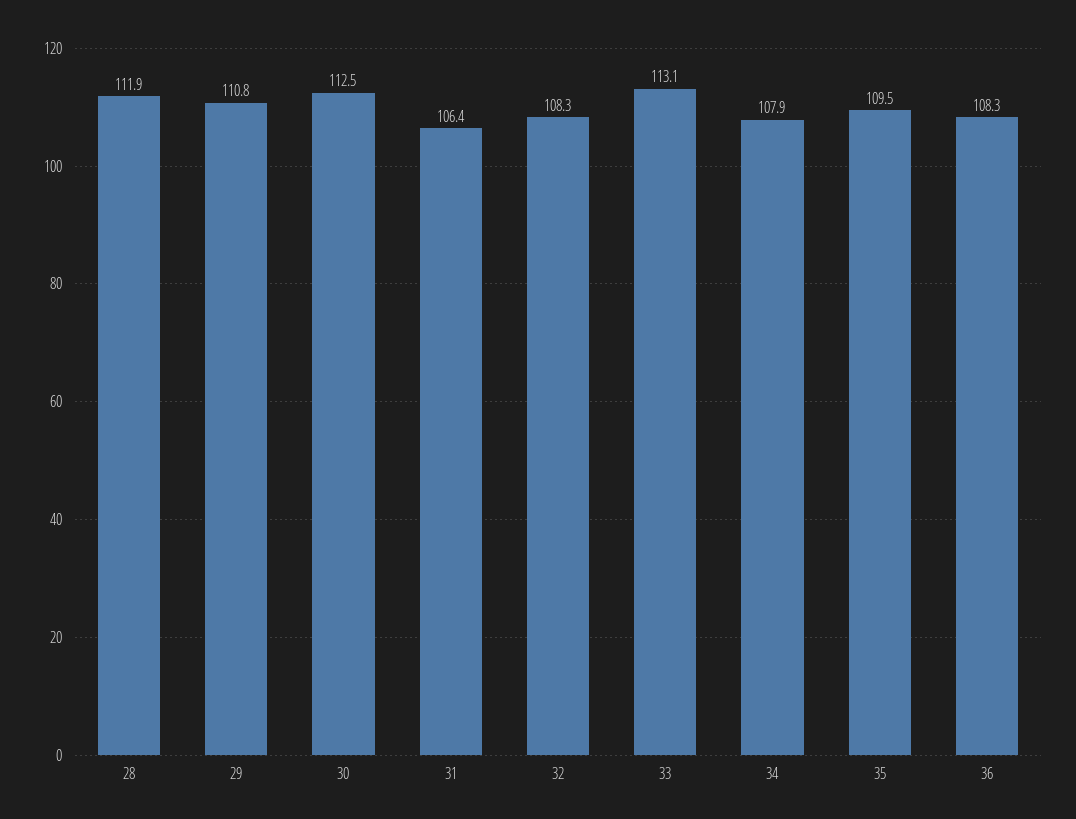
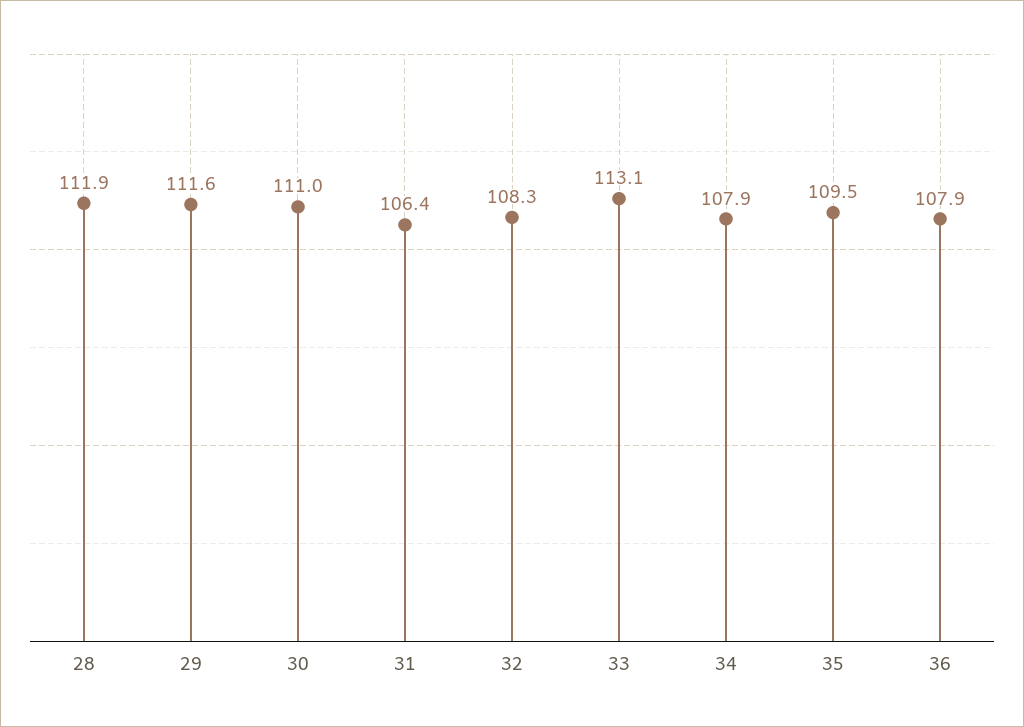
  {
    "28": 111.9,
-   "29": 110.8,
+   "29": 111.6,
-   "30": 112.5,
+   "30": 111,
    "31": 106.4,
    "32": 108.3,
    "33": 113.1,
    "34": 107.9,
    "35": 109.5,
-   "36": 108.3
+   "36": 107.9
  }

